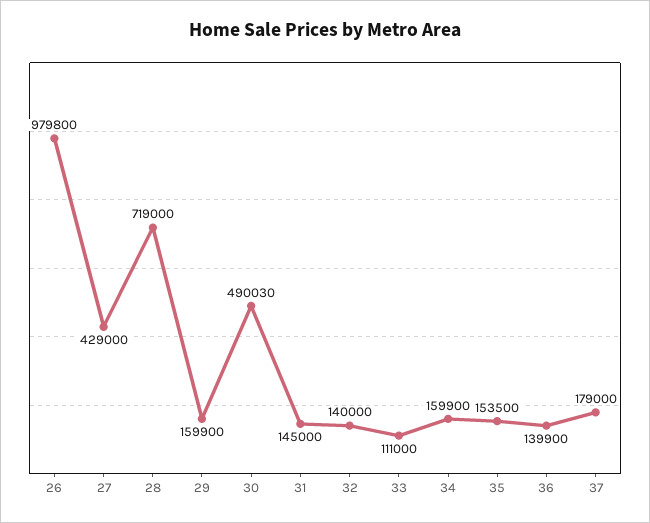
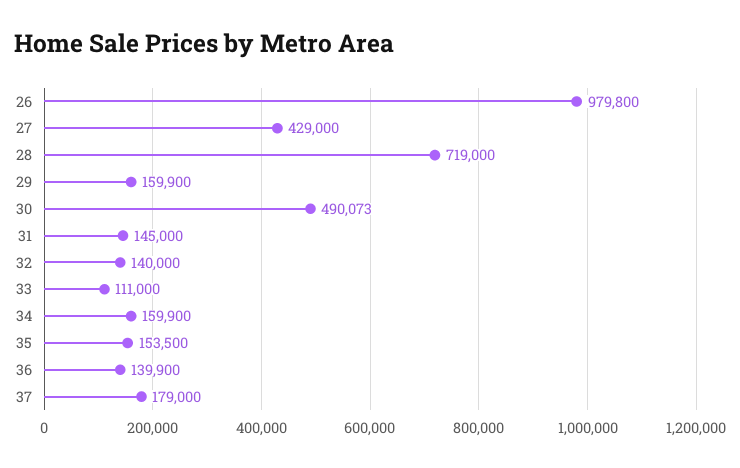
  {
    "26": 979800,
    "27": 429000,
    "28": 719000,
    "29": 159900,
-   "30": 490030,
+   "30": 490073,
    "31": 145000,
    "32": 140000,
    "33": 111000,
    "34": 159900,
    "35": 153500,
    "36": 139900,
    "37": 179000
  }

